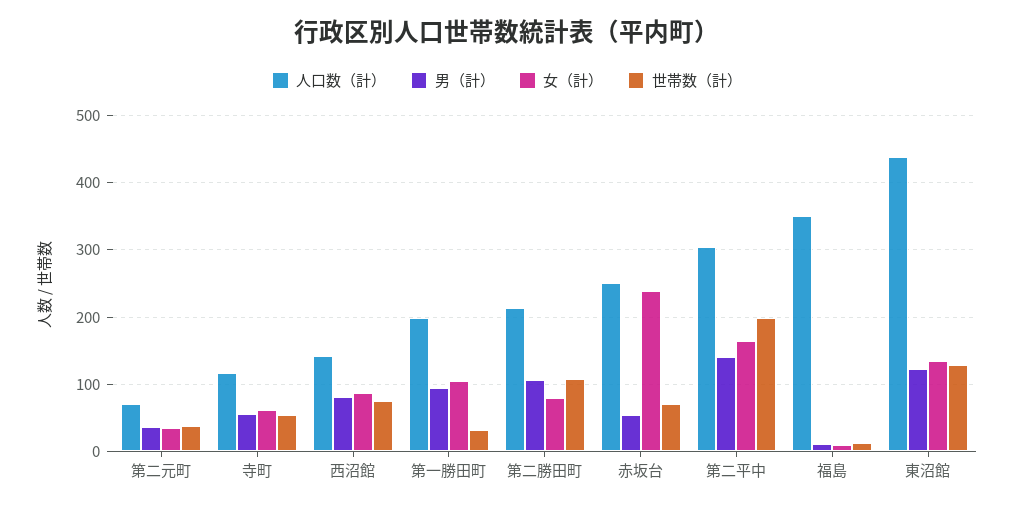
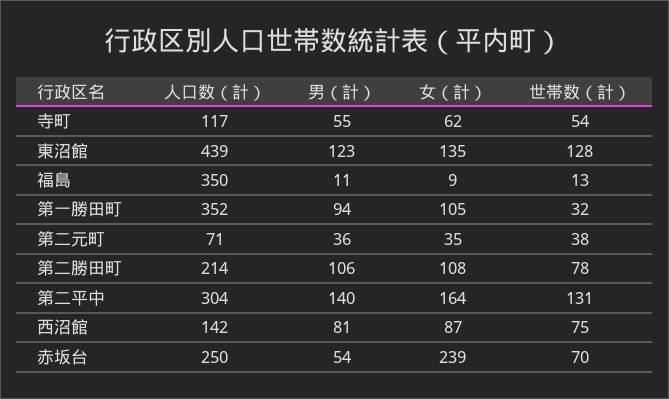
  {
    "人口数（計）": {
      "第二元町": 71,
      "寺町": 117,
      "西沼館": 142,
-     "第一勝田町": 200,
+     "第一勝田町": 352,
      "第二勝田町": 214,
      "赤坂台": 250,
      "第二平中": 304,
      "福島": 350,
      "東沼館": 439
    },
    "男（計）": {
      "第二元町": 36,
      "寺町": 55,
      "西沼館": 81,
      "第一勝田町": 94,
      "第二勝田町": 106,
      "赤坂台": 54,
      "第二平中": 140,
      "福島": 11,
      "東沼館": 123
    },
    "女（計）": {
      "第二元町": 35,
      "寺町": 62,
      "西沼館": 87,
      "第一勝田町": 105,
-     "第二勝田町": 80,
+     "第二勝田町": 108,
      "赤坂台": 239,
      "第二平中": 164,
      "福島": 9,
      "東沼館": 135
    },
    "世帯数（計）": {
      "第二元町": 38,
      "寺町": 54,
      "西沼館": 75,
      "第一勝田町": 32,
-     "第二勝田町": 110,
+     "第二勝田町": 78,
      "赤坂台": 70,
-     "第二平中": 200,
+     "第二平中": 131,
      "福島": 13,
      "東沼館": 128
    }
  }

